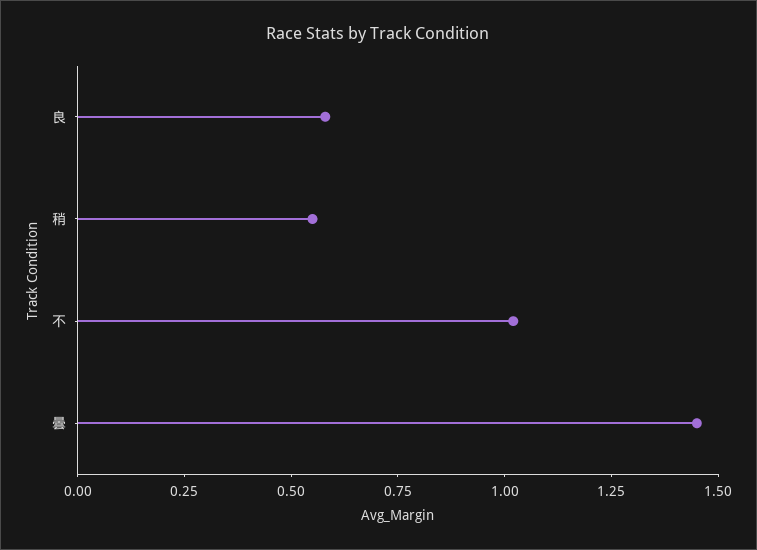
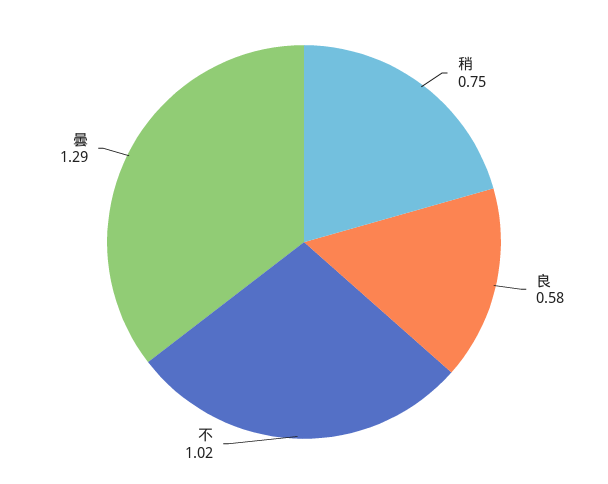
  {
    "良": 0.58,
-   "稍": 0.55,
+   "稍": 0.75,
    "不": 1.02,
-   "曇": 1.45
+   "曇": 1.29
  }

